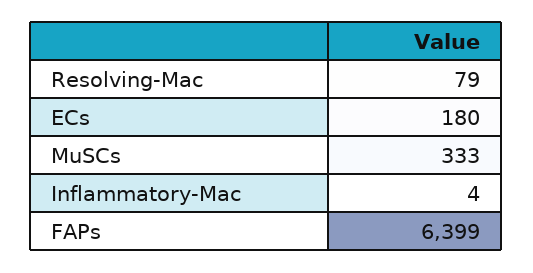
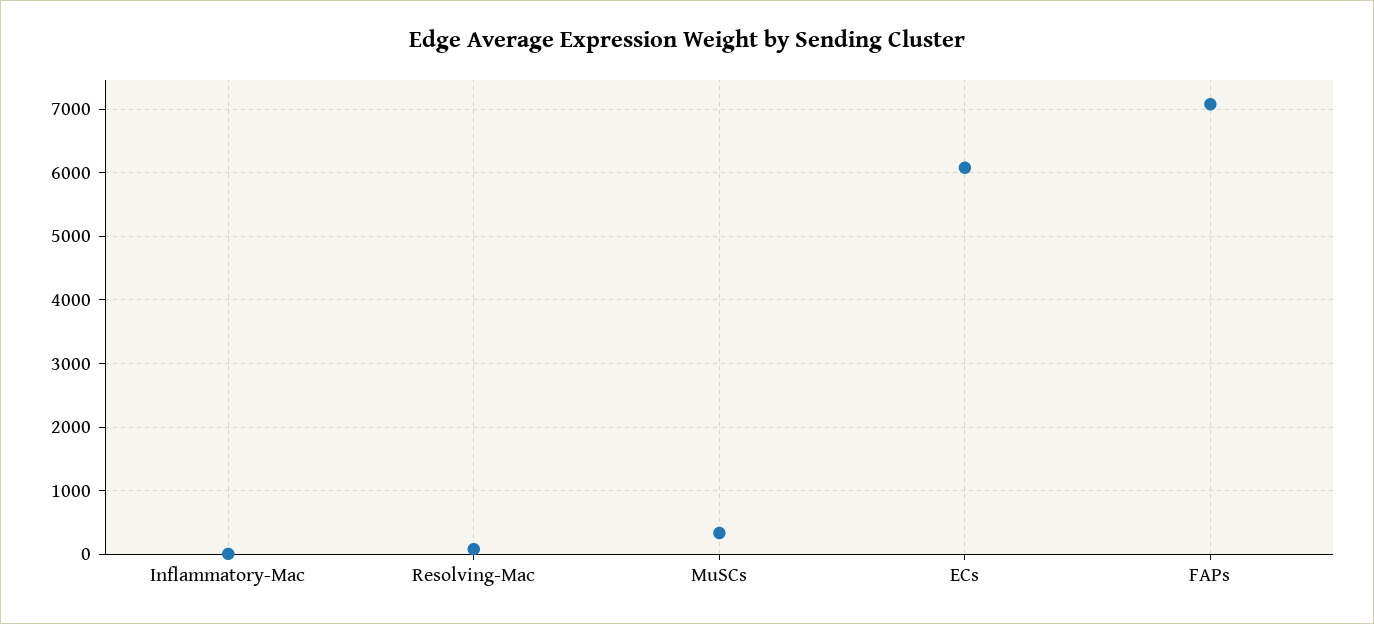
  {
    "Resolving-Mac": 79,
-   "ECs": 180,
+   "ECs": 6100,
    "MuSCs": 333,
    "Inflammatory-Mac": 4,
-   "FAPs": 6399
+   "FAPs": 7100
  }

